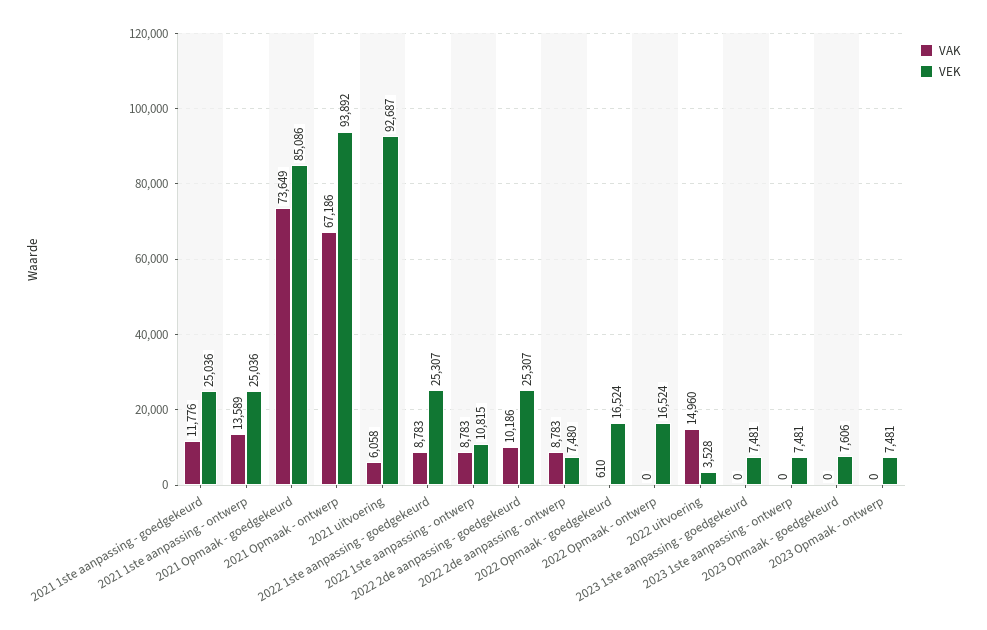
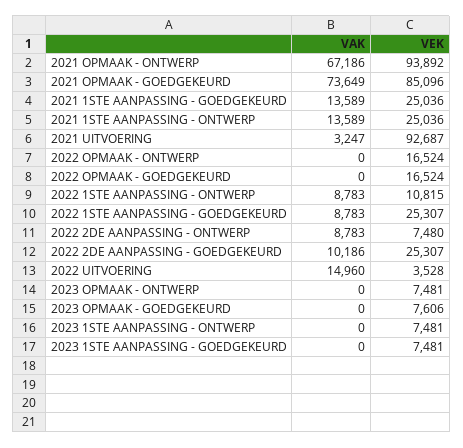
  {
    "VAK": {
-     "2021 1ste aanpassing - goedgekeurd": 11776,
+     "2021 1ste aanpassing - goedgekeurd": 13589,
      "2021 1ste aanpassing - ontwerp": 13589,
      "2021 Opmaak - goedgekeurd": 73649,
      "2021 Opmaak - ontwerp": 67186,
-     "2021 uitvoering": 6058,
+     "2021 uitvoering": 3247,
      "2022 1ste aanpassing - goedgekeurd": 8783,
      "2022 1ste aanpassing - ontwerp": 8783,
      "2022 2de aanpassing - goedgekeurd": 10186,
      "2022 2de aanpassing - ontwerp": 8783,
-     "2022 Opmaak - goedgekeurd": 610,
+     "2022 Opmaak - goedgekeurd": 0,
      "2022 Opmaak - ontwerp": 0,
      "2022 uitvoering": 14960,
      "2023 1ste aanpassing - goedgekeurd": 0,
      "2023 1ste aanpassing - ontwerp": 0,
      "2023 Opmaak - goedgekeurd": 0,
      "2023 Opmaak - ontwerp": 0
    },
    "VEK": {
      "2021 1ste aanpassing - goedgekeurd": 25036,
      "2021 1ste aanpassing - ontwerp": 25036,
-     "2021 Opmaak - goedgekeurd": 85086,
+     "2021 Opmaak - goedgekeurd": 85096,
      "2021 Opmaak - ontwerp": 93892,
      "2021 uitvoering": 92687,
      "2022 1ste aanpassing - goedgekeurd": 25307,
      "2022 1ste aanpassing - ontwerp": 10815,
      "2022 2de aanpassing - goedgekeurd": 25307,
      "2022 2de aanpassing - ontwerp": 7480,
      "2022 Opmaak - goedgekeurd": 16524,
      "2022 Opmaak - ontwerp": 16524,
      "2022 uitvoering": 3528,
      "2023 1ste aanpassing - goedgekeurd": 7481,
      "2023 1ste aanpassing - ontwerp": 7481,
      "2023 Opmaak - goedgekeurd": 7606,
      "2023 Opmaak - ontwerp": 7481
    }
  }

